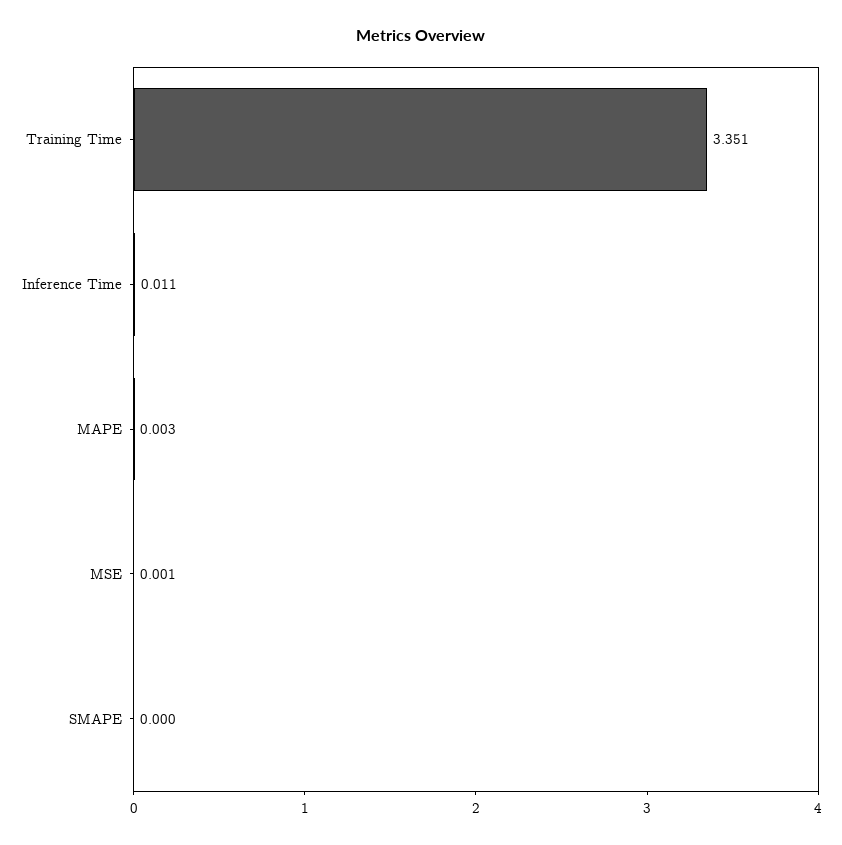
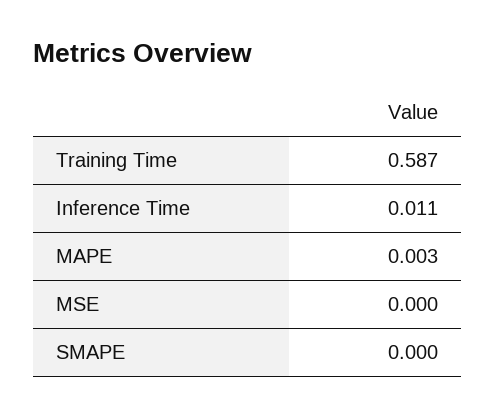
  {
-   "Training Time": 3.351,
+   "Training Time": 0.587,
    "Inference Time": 0.011,
    "MAPE": 0.003,
-   "MSE": 0.001,
+   "MSE": 0,
    "SMAPE": 0
  }

